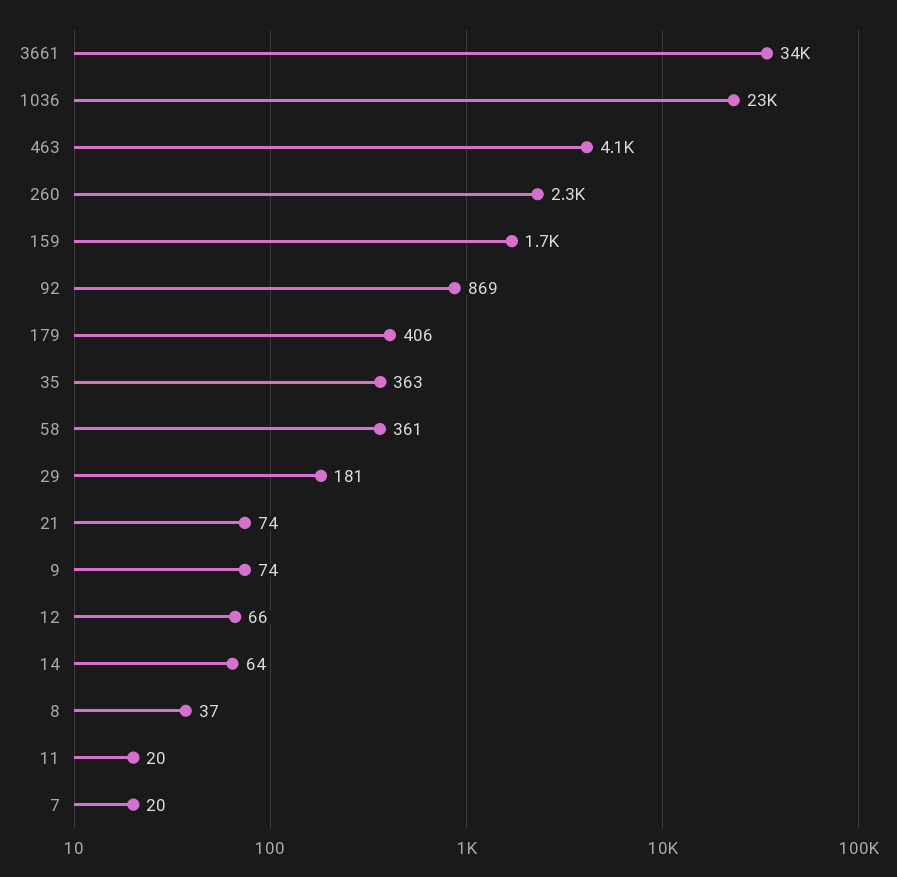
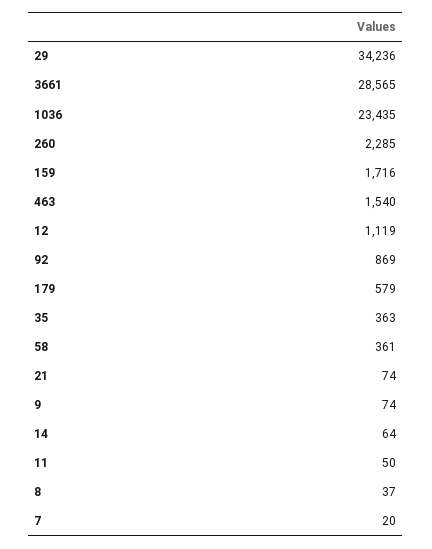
  {
-   "3661": 34000,
+   "3661": 28565,
    "1036": 23435,
-   "463": 4100,
+   "463": 1540,
    "260": 2285,
    "159": 1716,
    "92": 869,
-   "179": 406,
+   "179": 579,
    "35": 363,
    "58": 361,
-   "29": 181,
+   "29": 34236,
    "21": 74,
    "9": 74,
-   "12": 66,
+   "12": 1119,
    "14": 64,
    "8": 37,
-   "11": 20,
+   "11": 50,
    "7": 20
  }

